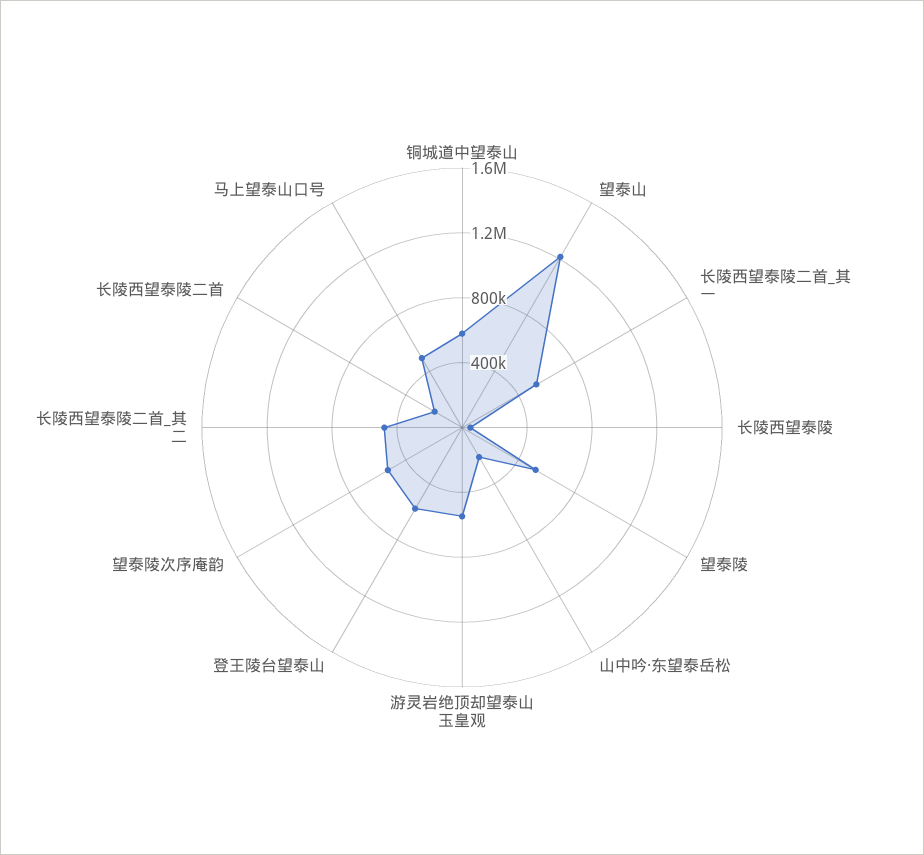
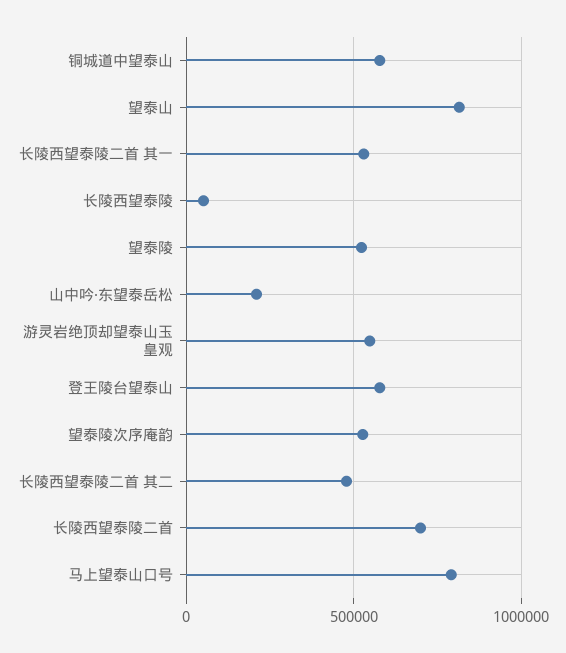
  {
    "铜城道中望泰山": 600000,
-   "望泰山": 1200000,
+   "望泰山": 800000,
    "长陵西望泰陵二首_其一": 550000,
    "长陵西望泰陵": 50000,
    "望泰陵": 500000,
    "山中吟·东望泰岳松": 200000,
    "游灵岩绝顶却望泰山玉皇观": 550000,
    "登王陵台望泰山": 600000,
    "望泰陵次序庵韵": 550000,
    "长陵西望泰陵二首_其二": 500000,
-   "长陵西望泰陵二首": 200000,
+   "长陵西望泰陵二首": 700000,
-   "马上望泰山口号": 500000
+   "马上望泰山口号": 800000
  }

